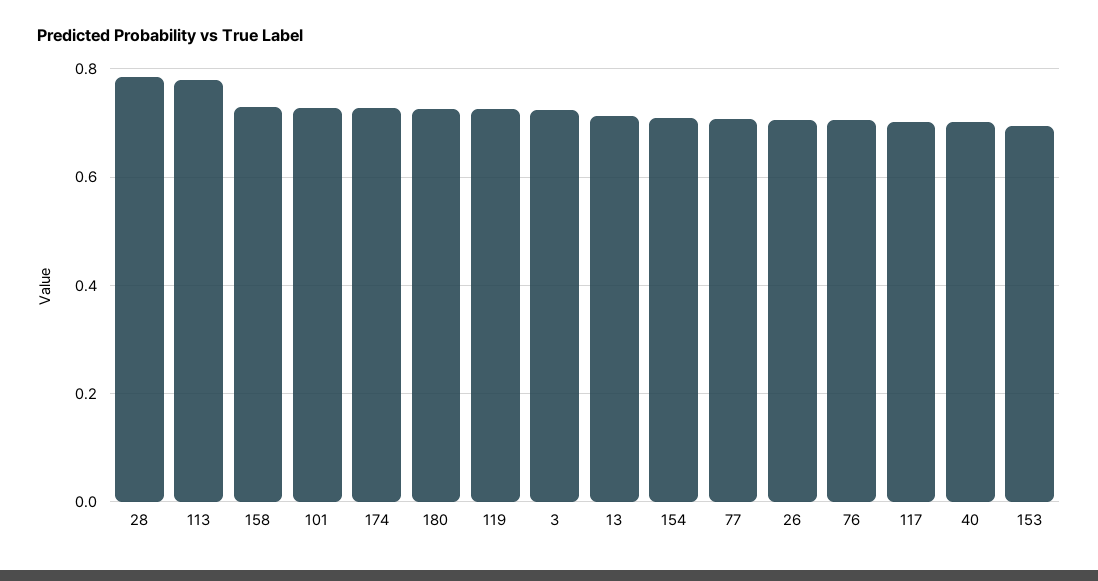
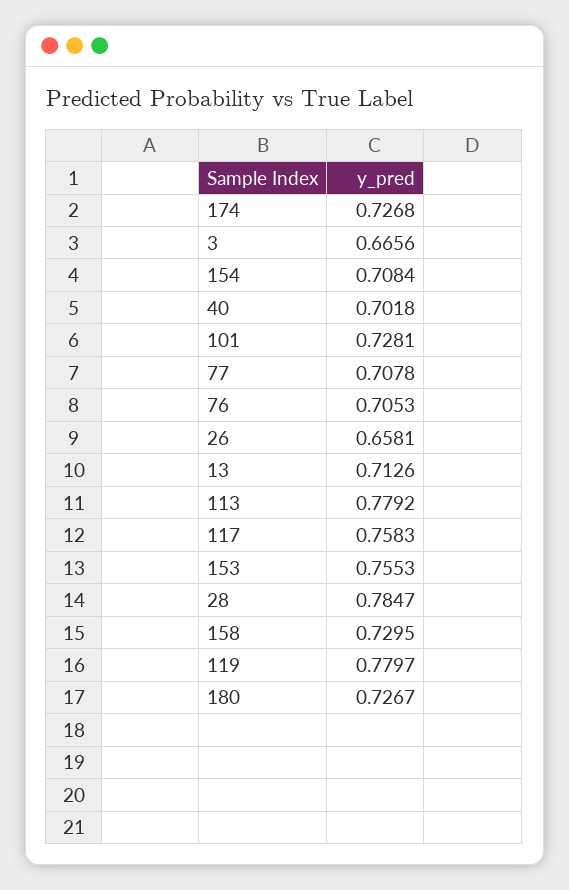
  {
    "28": 0.7847,
    "113": 0.7792,
    "158": 0.7295,
    "101": 0.7281,
    "174": 0.7268,
    "180": 0.7267,
-   "119": 0.72,
+   "119": 0.7797,
-   "3": 0.72,
+   "3": 0.6656,
    "13": 0.7126,
    "154": 0.7084,
    "77": 0.7078,
-   "26": 0.7,
+   "26": 0.6581,
    "76": 0.7053,
-   "117": 0.7,
+   "117": 0.7583,
    "40": 0.7018,
-   "153": 0.7
+   "153": 0.7553
  }

